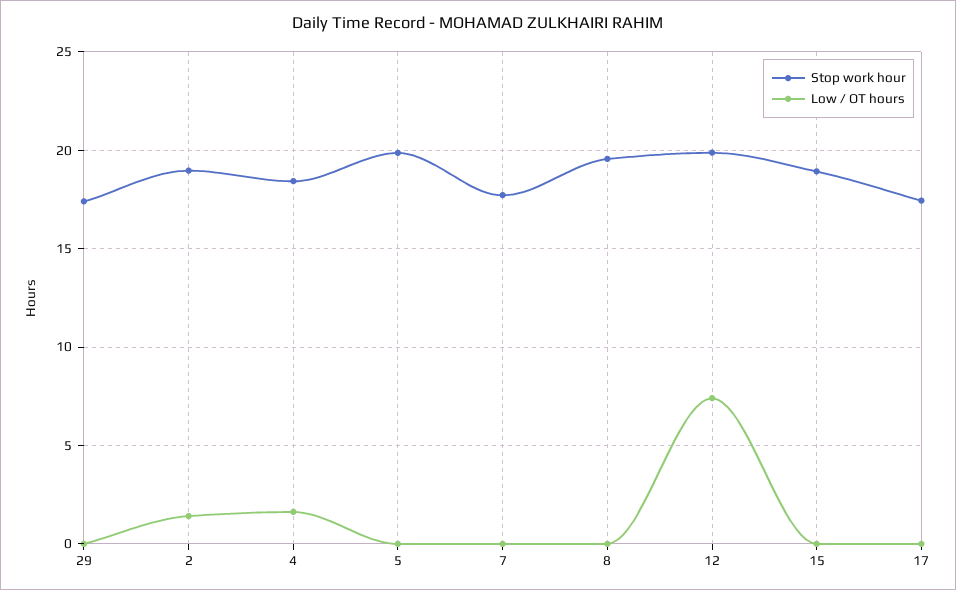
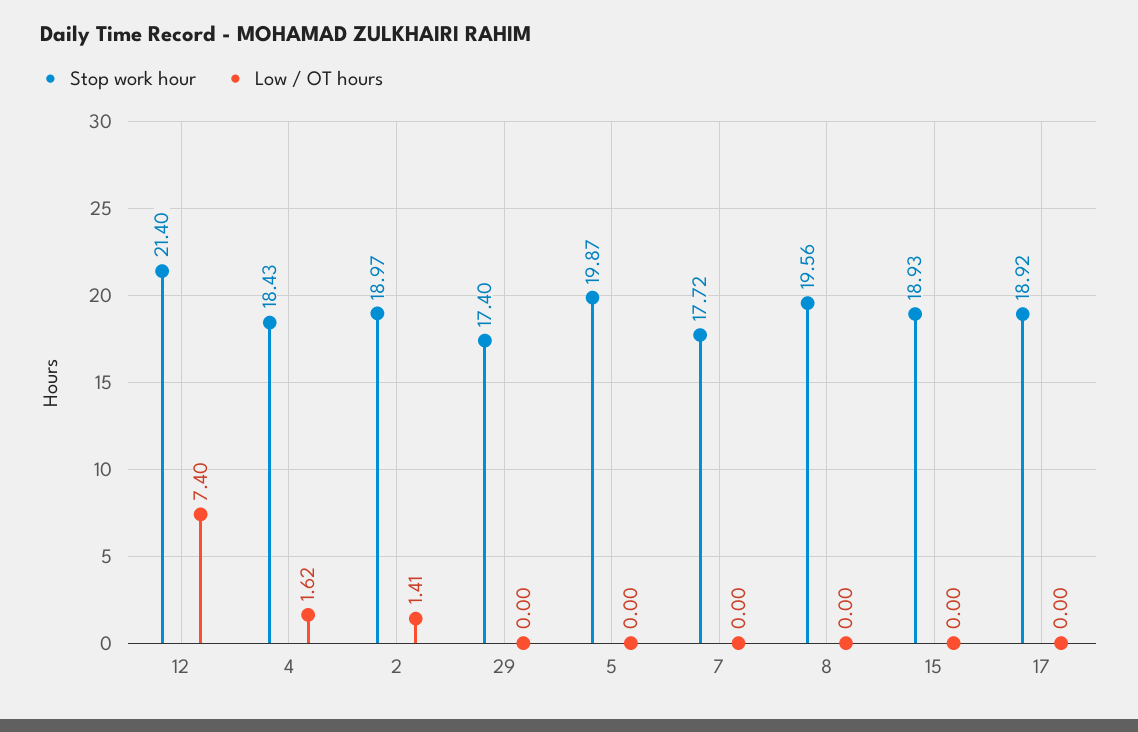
  {
    "Stop work hour": {
      "29": 17.4,
      "2": 18.97,
      "4": 18.43,
      "5": 19.87,
      "7": 17.72,
      "8": 19.56,
-     "12": 20,
+     "12": 21.4,
      "15": 18.93,
-     "17": 17.5
+     "17": 18.92
    },
    "Low / OT hours": {
      "29": 0,
      "2": 1.41,
      "4": 1.62,
      "5": 0,
      "7": 0,
      "8": 0,
      "12": 7.4,
      "15": 0,
      "17": 0
    }
  }

